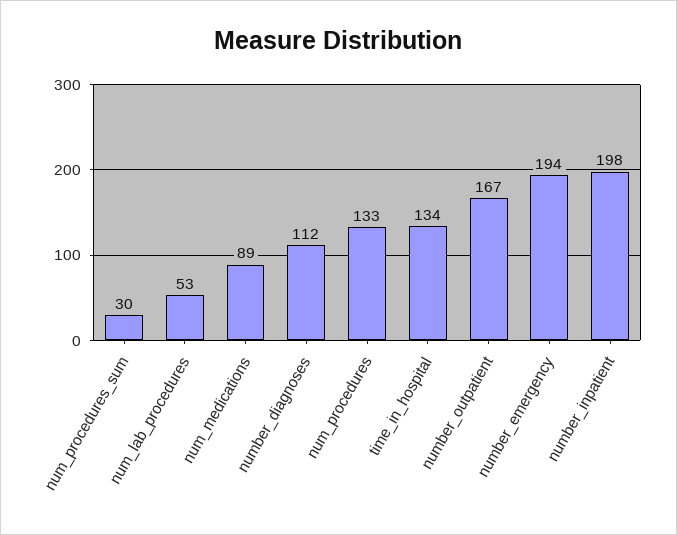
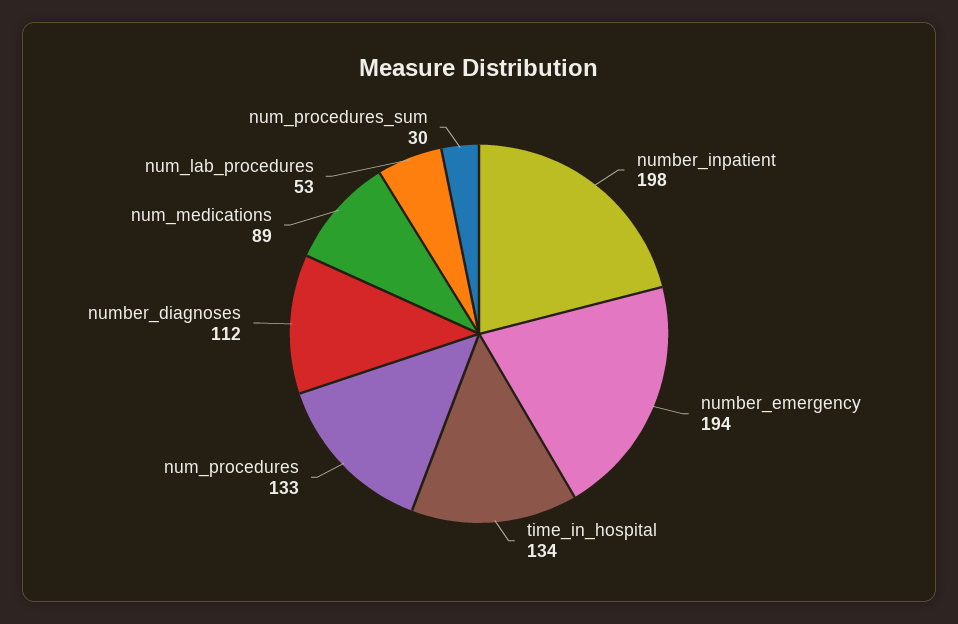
  {
    "num_procedures_sum": 30,
    "num_lab_procedures": 53,
    "num_medications": 89,
    "number_diagnoses": 112,
    "num_procedures": 133,
    "time_in_hospital": 134,
-   "number_outpatient": 167,
    "number_emergency": 194,
    "number_inpatient": 198
  }

